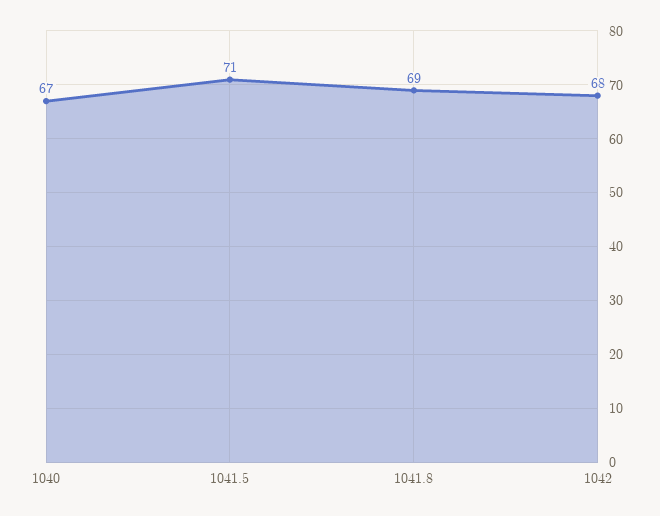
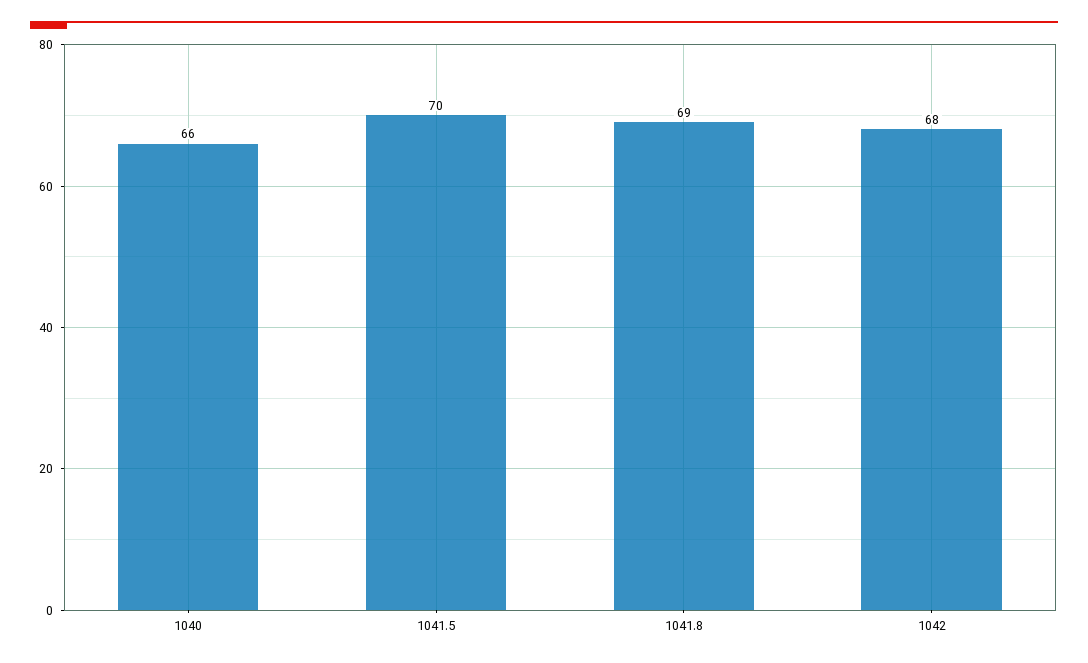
  {
-   "1040": 67,
+   "1040": 66,
-   "1041.5": 71,
+   "1041.5": 70,
    "1041.8": 69,
    "1042": 68
  }

